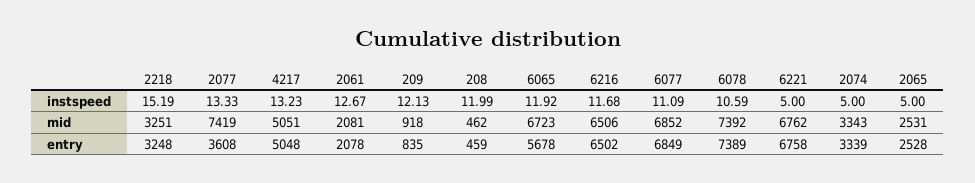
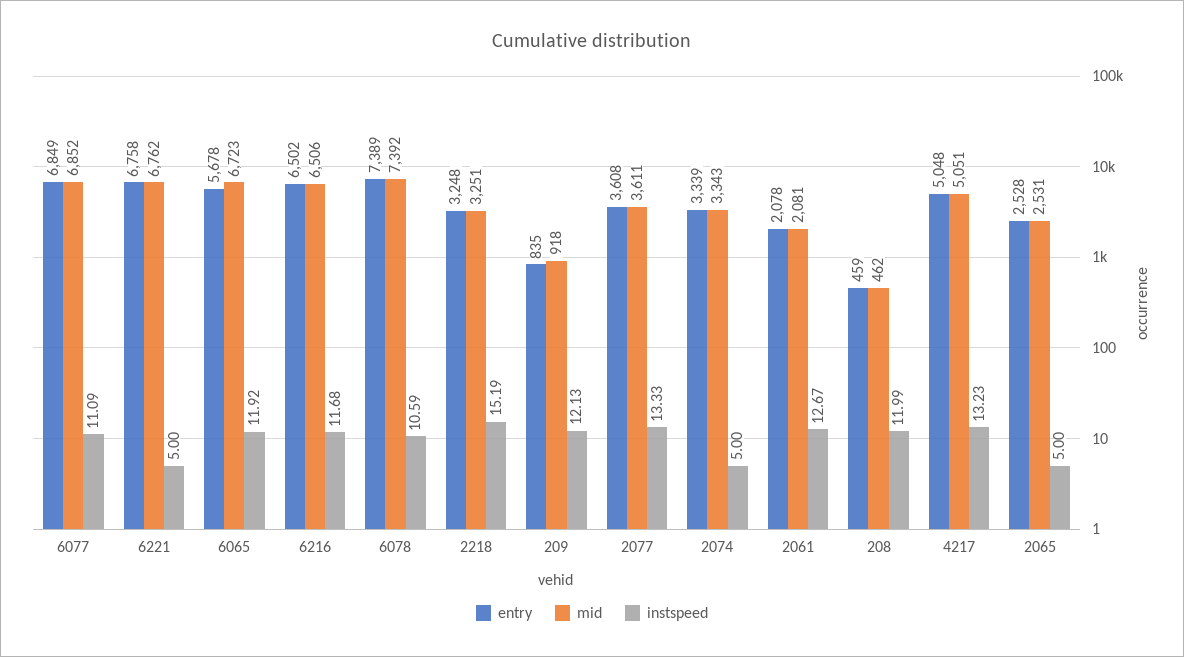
  {
    "instspeed": {
      "2218": 15.19,
      "2077": 13.33,
      "4217": 13.23,
      "2061": 12.67,
      "209": 12.13,
      "208": 11.99,
      "6065": 11.92,
      "6216": 11.68,
      "6077": 11.09,
      "6078": 10.59,
      "6221": 5,
      "2074": 5,
      "2065": 5
    },
    "mid": {
      "2218": 3251,
-     "2077": 7419,
+     "2077": 3611,
      "4217": 5051,
      "2061": 2081,
      "209": 918,
      "208": 462,
      "6065": 6723,
      "6216": 6506,
      "6077": 6852,
      "6078": 7392,
      "6221": 6762,
      "2074": 3343,
      "2065": 2531
    },
    "entry": {
      "2218": 3248,
      "2077": 3608,
      "4217": 5048,
      "2061": 2078,
      "209": 835,
      "208": 459,
      "6065": 5678,
      "6216": 6502,
      "6077": 6849,
      "6078": 7389,
      "6221": 6758,
      "2074": 3339,
      "2065": 2528
    }
  }

